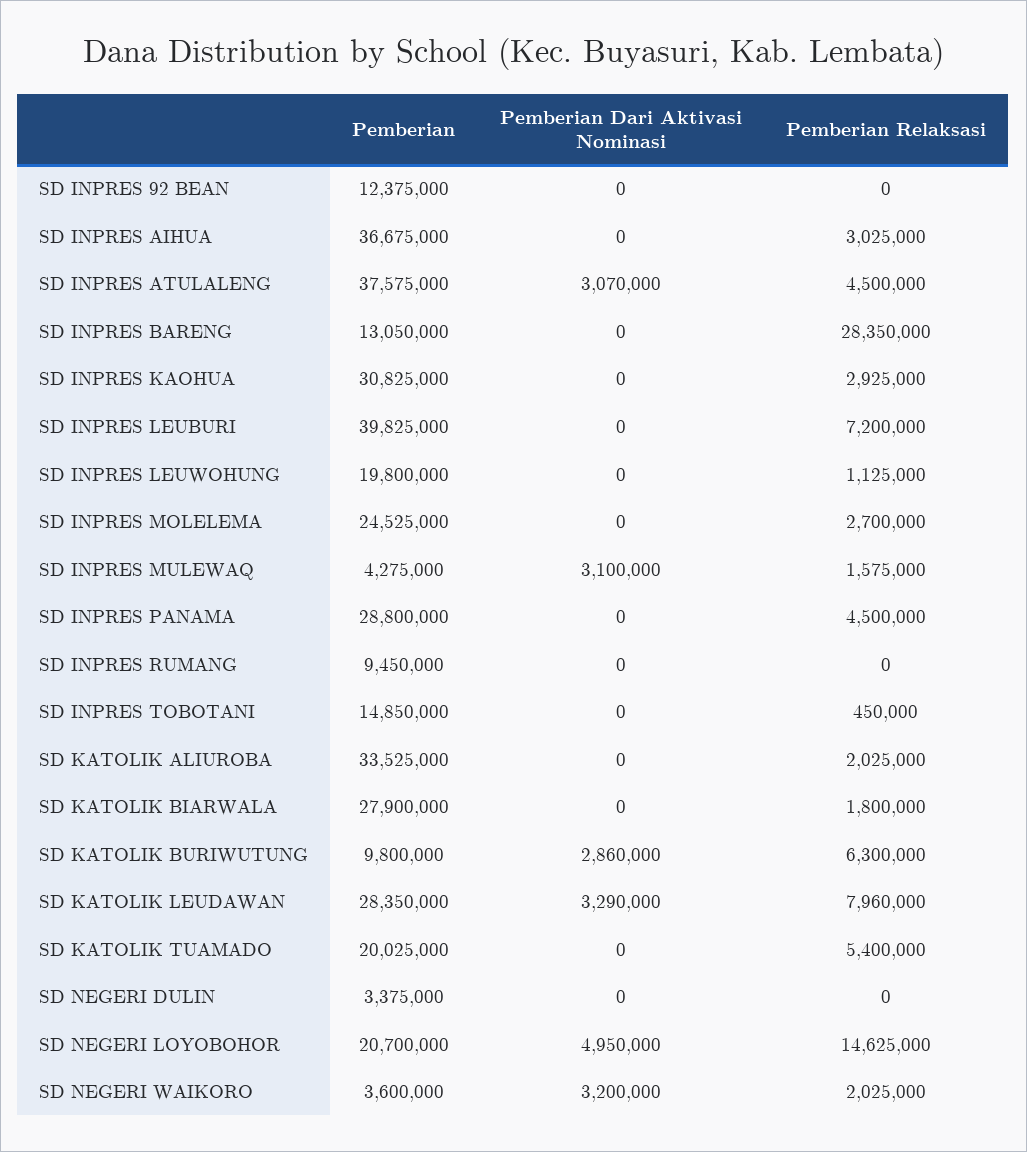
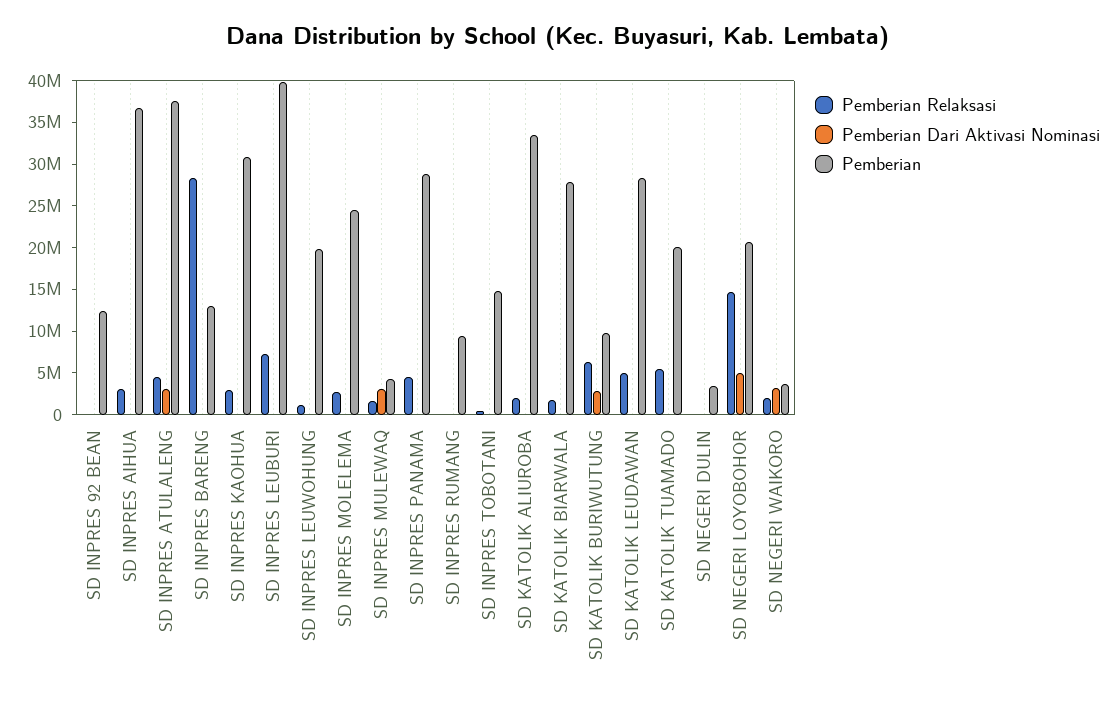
  {
    "Pemberian": {
      "SD INPRES 92 BEAN": 12375000,
      "SD INPRES AIHUA": 36675000,
      "SD INPRES ATULALENG": 37575000,
      "SD INPRES BARENG": 13050000,
      "SD INPRES KAOHUA": 30825000,
      "SD INPRES LEUBURI": 39825000,
      "SD INPRES LEUWOHUNG": 19800000,
      "SD INPRES MOLELEMA": 24525000,
      "SD INPRES MULEWAQ": 4275000,
      "SD INPRES PANAMA": 28800000,
      "SD INPRES RUMANG": 9450000,
      "SD INPRES TOBOTANI": 14850000,
      "SD KATOLIK ALIUROBA": 33525000,
      "SD KATOLIK BIARWALA": 27900000,
      "SD KATOLIK BURIWUTUNG": 9800000,
      "SD KATOLIK LEUDAWAN": 28350000,
      "SD KATOLIK TUAMADO": 20025000,
      "SD NEGERI DULIN": 3375000,
      "SD NEGERI LOYOBOHOR": 20700000,
      "SD NEGERI WAIKORO": 3600000
    },
    "Pemberian Dari Aktivasi Nominasi": {
      "SD INPRES 92 BEAN": 0,
      "SD INPRES AIHUA": 0,
      "SD INPRES ATULALENG": 3070000,
      "SD INPRES BARENG": 0,
      "SD INPRES KAOHUA": 0,
      "SD INPRES LEUBURI": 0,
      "SD INPRES LEUWOHUNG": 0,
      "SD INPRES MOLELEMA": 0,
      "SD INPRES MULEWAQ": 3100000,
      "SD INPRES PANAMA": 0,
      "SD INPRES RUMANG": 0,
      "SD INPRES TOBOTANI": 0,
      "SD KATOLIK ALIUROBA": 0,
      "SD KATOLIK BIARWALA": 0,
      "SD KATOLIK BURIWUTUNG": 2860000,
-     "SD KATOLIK LEUDAWAN": 3290000,
+     "SD KATOLIK LEUDAWAN": 0,
      "SD KATOLIK TUAMADO": 0,
      "SD NEGERI DULIN": 0,
      "SD NEGERI LOYOBOHOR": 4950000,
      "SD NEGERI WAIKORO": 3200000
    },
    "Pemberian Relaksasi": {
      "SD INPRES 92 BEAN": 0,
      "SD INPRES AIHUA": 3025000,
      "SD INPRES ATULALENG": 4500000,
      "SD INPRES BARENG": 28350000,
      "SD INPRES KAOHUA": 2925000,
      "SD INPRES LEUBURI": 7200000,
      "SD INPRES LEUWOHUNG": 1125000,
      "SD INPRES MOLELEMA": 2700000,
      "SD INPRES MULEWAQ": 1575000,
      "SD INPRES PANAMA": 4500000,
      "SD INPRES RUMANG": 0,
      "SD INPRES TOBOTANI": 450000,
      "SD KATOLIK ALIUROBA": 2025000,
      "SD KATOLIK BIARWALA": 1800000,
      "SD KATOLIK BURIWUTUNG": 6300000,
-     "SD KATOLIK LEUDAWAN": 7960000,
+     "SD KATOLIK LEUDAWAN": 5000000,
      "SD KATOLIK TUAMADO": 5400000,
      "SD NEGERI DULIN": 0,
      "SD NEGERI LOYOBOHOR": 14625000,
      "SD NEGERI WAIKORO": 2025000
    }
  }

